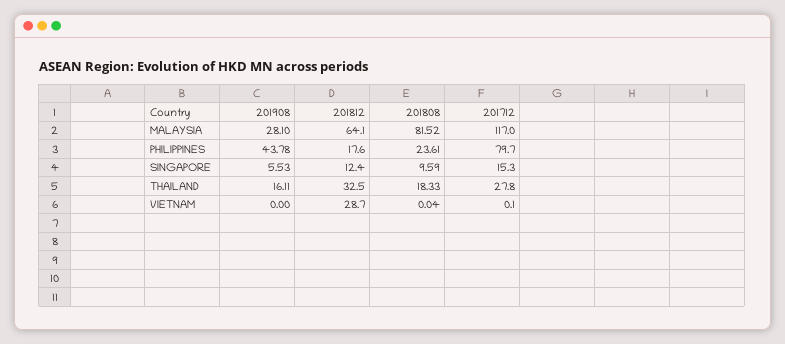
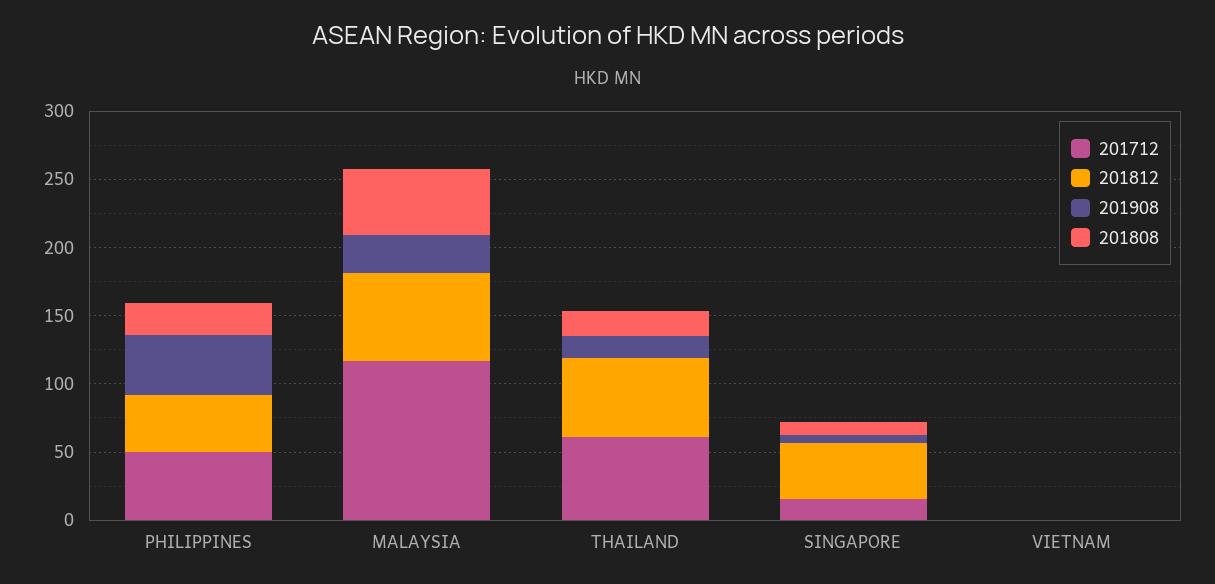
  {
    "201908": {
      "MALAYSIA": 28.1,
      "PHILIPPINES": 43.78,
      "SINGAPORE": 5.53,
      "THAILAND": 16.11,
      "VIETNAM": 0
    },
    "201812": {
      "MALAYSIA": 64.1,
-     "PHILIPPINES": 17.6,
+     "PHILIPPINES": 40,
-     "SINGAPORE": 12.4,
+     "SINGAPORE": 40,
-     "THAILAND": 32.5,
+     "THAILAND": 60,
-     "VIETNAM": 28.7
+     "VIETNAM": 0
    },
    "201808": {
-     "MALAYSIA": 81.52,
+     "MALAYSIA": 50,
      "PHILIPPINES": 23.61,
      "SINGAPORE": 9.59,
      "THAILAND": 18.33,
      "VIETNAM": 0.04
    },
    "201712": {
      "MALAYSIA": 117,
-     "PHILIPPINES": 79.7,
+     "PHILIPPINES": 50,
      "SINGAPORE": 15.3,
-     "THAILAND": 27.8,
+     "THAILAND": 60,
      "VIETNAM": 0.1
    }
  }

